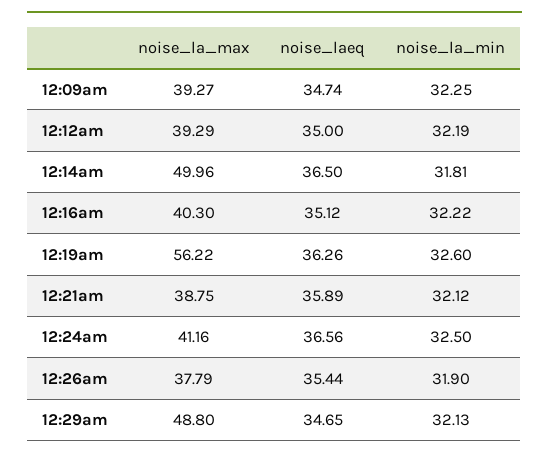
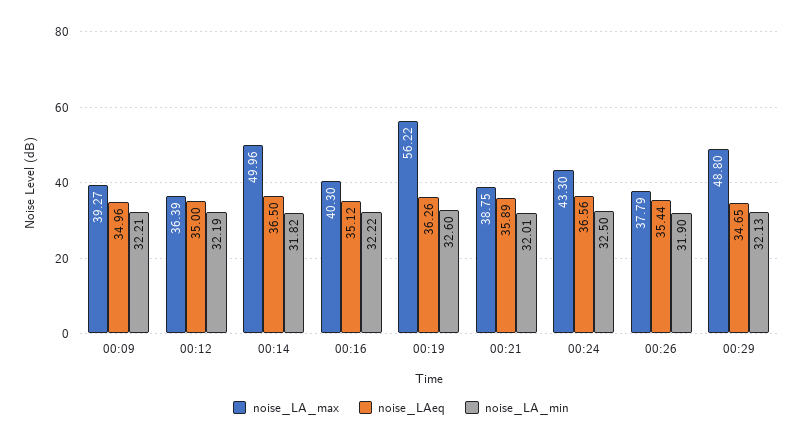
  {
    "noise_la_max": {
      "12:09am": 39.27,
-     "12:12am": 39.29,
+     "12:12am": 36.39,
      "12:14am": 49.96,
      "12:16am": 40.3,
      "12:19am": 56.22,
      "12:21am": 38.75,
-     "12:24am": 41.16,
+     "12:24am": 43.3,
      "12:26am": 37.79,
      "12:29am": 48.8
    },
    "noise_laeq": {
-     "12:09am": 34.74,
+     "12:09am": 34.96,
      "12:12am": 35,
      "12:14am": 36.5,
      "12:16am": 35.12,
      "12:19am": 36.26,
      "12:21am": 35.89,
      "12:24am": 36.56,
      "12:26am": 35.44,
      "12:29am": 34.65
    },
    "noise_la_min": {
-     "12:09am": 32.25,
+     "12:09am": 32.21,
      "12:12am": 32.19,
-     "12:14am": 31.81,
+     "12:14am": 31.82,
      "12:16am": 32.22,
      "12:19am": 32.6,
-     "12:21am": 32.12,
+     "12:21am": 32.01,
      "12:24am": 32.5,
      "12:26am": 31.9,
      "12:29am": 32.13
    }
  }

